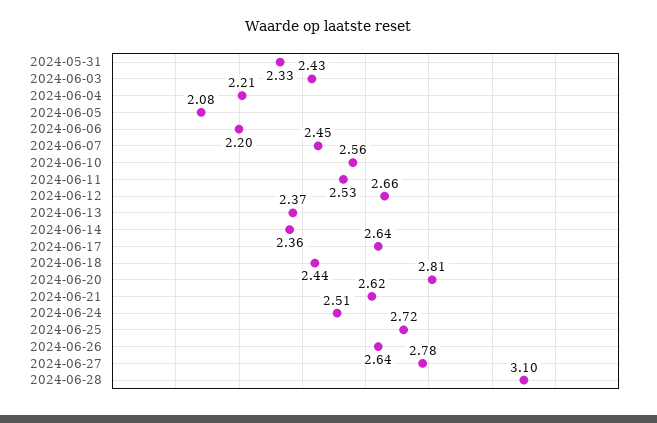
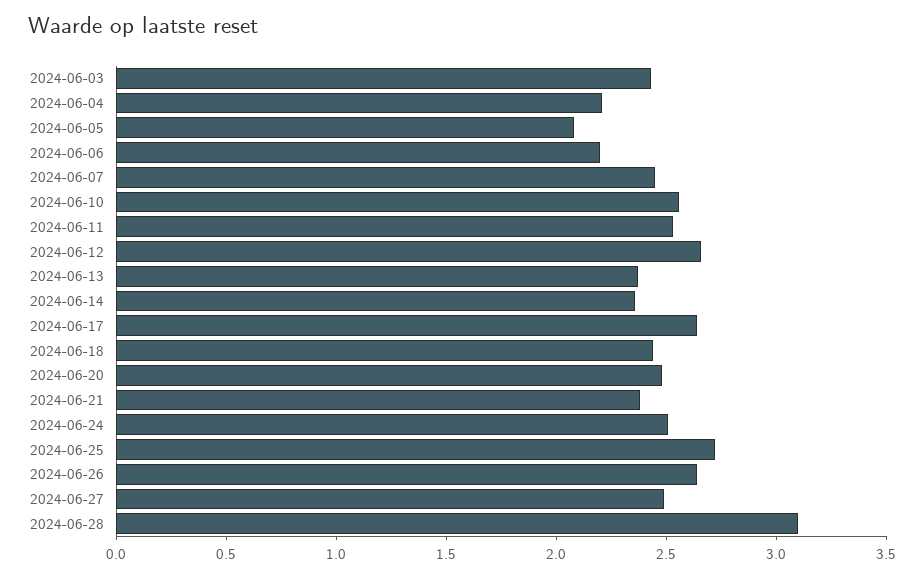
  {
-   "2024-05-31": 2.33,
    "2024-06-03": 2.43,
    "2024-06-04": 2.21,
    "2024-06-05": 2.08,
    "2024-06-06": 2.2,
    "2024-06-07": 2.45,
    "2024-06-10": 2.56,
    "2024-06-11": 2.53,
    "2024-06-12": 2.66,
    "2024-06-13": 2.37,
    "2024-06-14": 2.36,
    "2024-06-17": 2.64,
    "2024-06-18": 2.44,
-   "2024-06-20": 2.81,
+   "2024-06-20": 2.5,
-   "2024-06-21": 2.62,
+   "2024-06-21": 2.4,
    "2024-06-24": 2.51,
    "2024-06-25": 2.72,
    "2024-06-26": 2.64,
-   "2024-06-27": 2.78,
+   "2024-06-27": 2.5,
    "2024-06-28": 3.1
  }

